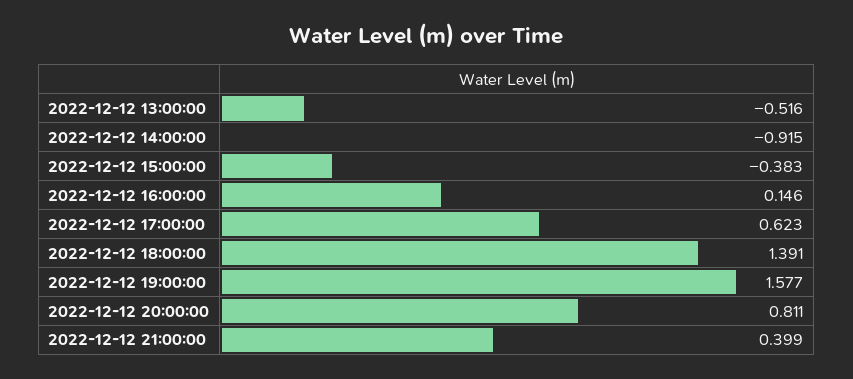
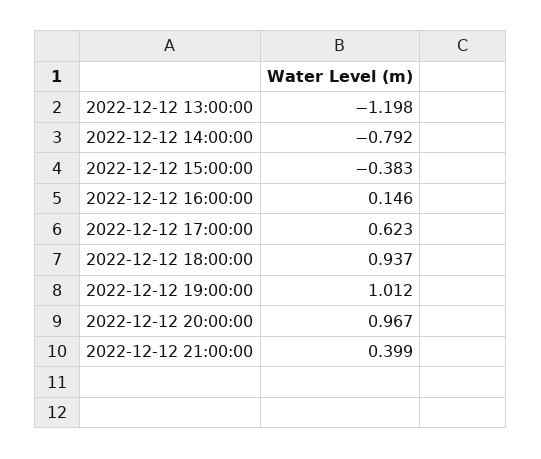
  {
-   "2022-12-12 13:00:00": -0.516,
+   "2022-12-12 13:00:00": -1.198,
-   "2022-12-12 14:00:00": -0.915,
+   "2022-12-12 14:00:00": -0.792,
    "2022-12-12 15:00:00": -0.383,
    "2022-12-12 16:00:00": 0.146,
    "2022-12-12 17:00:00": 0.623,
-   "2022-12-12 18:00:00": 1.391,
+   "2022-12-12 18:00:00": 0.937,
-   "2022-12-12 19:00:00": 1.577,
+   "2022-12-12 19:00:00": 1.012,
-   "2022-12-12 20:00:00": 0.811,
+   "2022-12-12 20:00:00": 0.967,
    "2022-12-12 21:00:00": 0.399
  }

